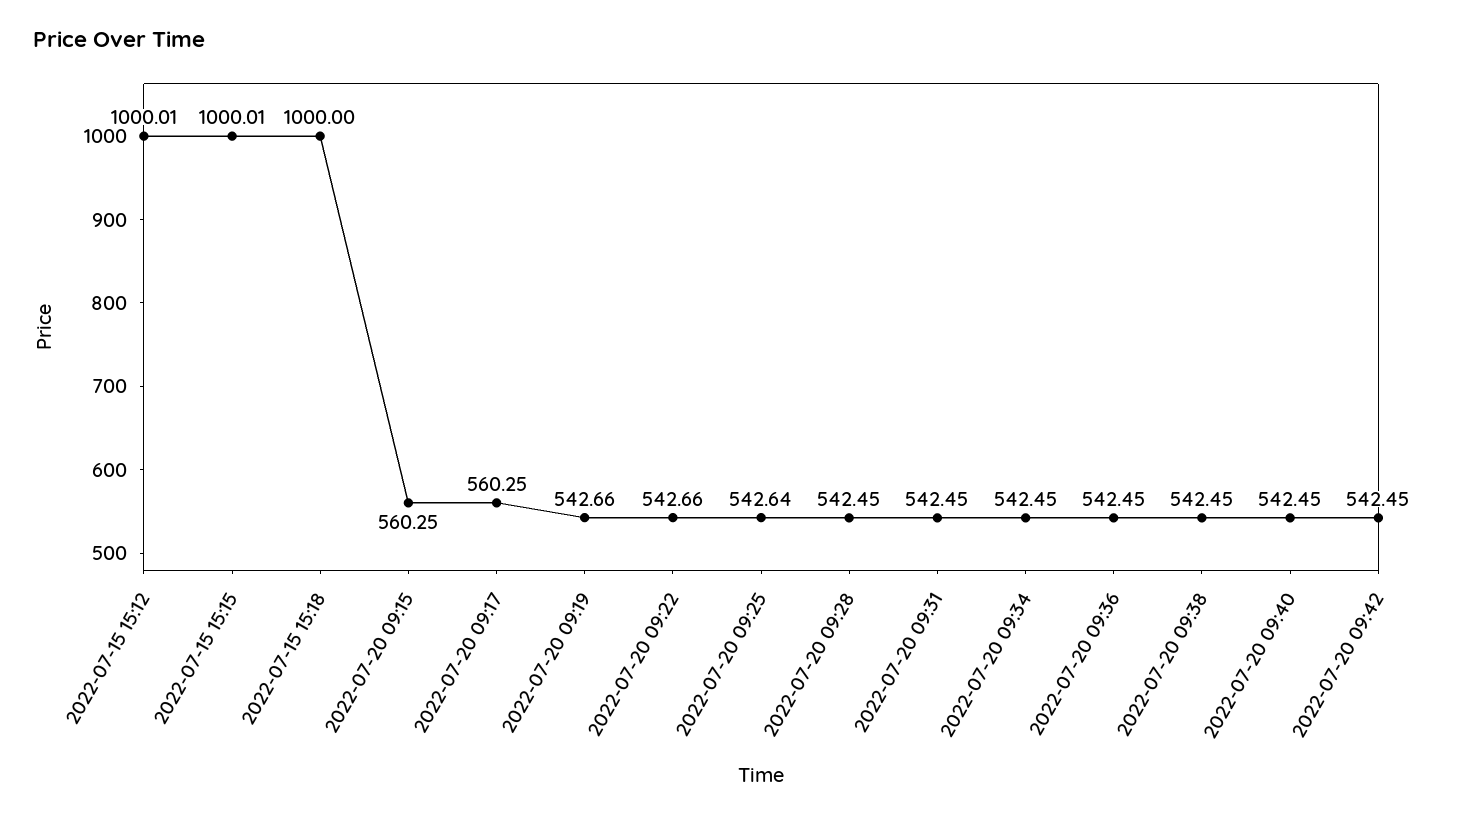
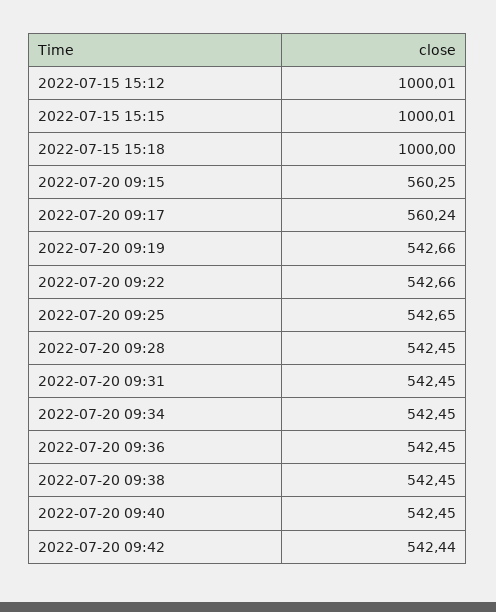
  {
    "2022-07-15 15:12": 1000.01,
    "2022-07-15 15:15": 1000.01,
    "2022-07-15 15:18": 1000,
    "2022-07-20 09:15": 560.25,
-   "2022-07-20 09:17": 560.25,
+   "2022-07-20 09:17": 560.24,
    "2022-07-20 09:19": 542.66,
    "2022-07-20 09:22": 542.66,
-   "2022-07-20 09:25": 542.64,
+   "2022-07-20 09:25": 542.65,
    "2022-07-20 09:28": 542.45,
    "2022-07-20 09:31": 542.45,
    "2022-07-20 09:34": 542.45,
    "2022-07-20 09:36": 542.45,
    "2022-07-20 09:38": 542.45,
    "2022-07-20 09:40": 542.45,
-   "2022-07-20 09:42": 542.45
+   "2022-07-20 09:42": 542.44
  }

